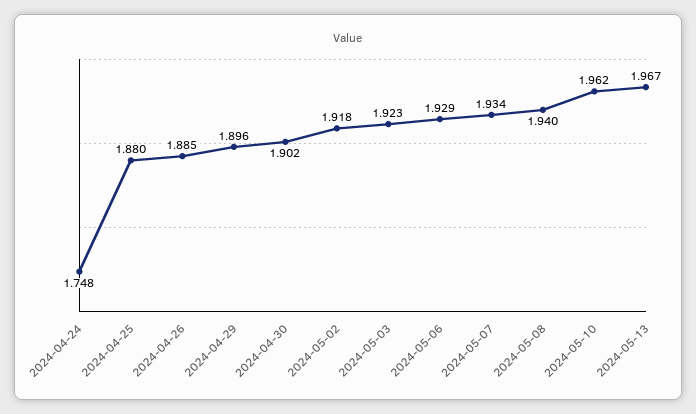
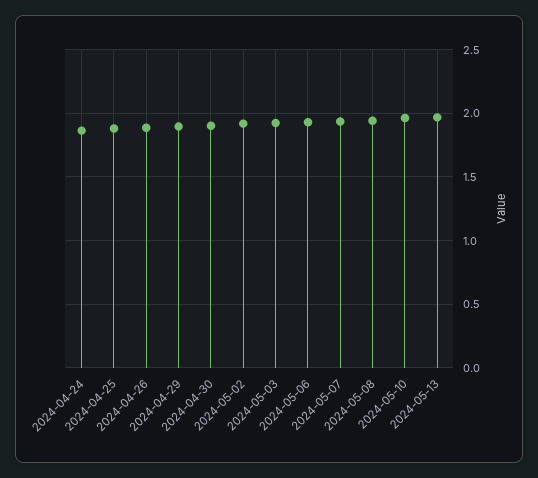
  {
-   "2024-04-24": 1.748,
+   "2024-04-24": 1.85,
    "2024-04-25": 1.88,
    "2024-04-26": 1.885,
    "2024-04-29": 1.896,
    "2024-04-30": 1.902,
    "2024-05-02": 1.918,
    "2024-05-03": 1.923,
    "2024-05-06": 1.929,
    "2024-05-07": 1.934,
    "2024-05-08": 1.94,
    "2024-05-10": 1.962,
    "2024-05-13": 1.967
  }

